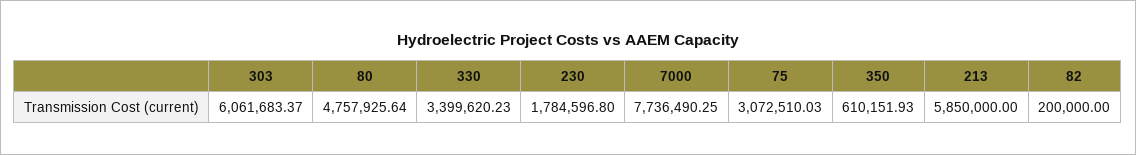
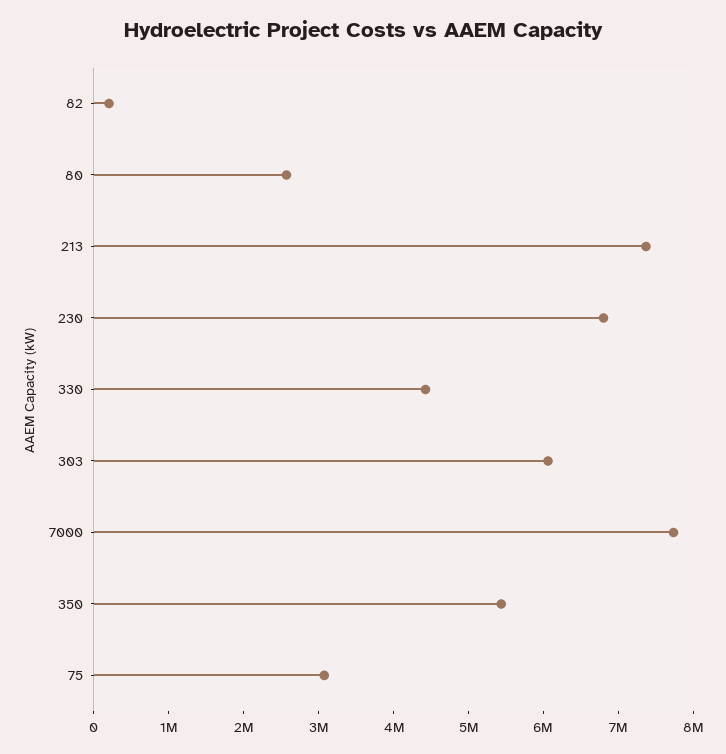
  {
    "303": 6061683.37,
-   "80": 4757925.64,
+   "80": 2600000,
-   "330": 3399620.23,
+   "330": 4400000,
-   "230": 1784596.8,
+   "230": 6800000,
    "7000": 7736490.25,
    "75": 3072510.03,
-   "350": 610151.93,
+   "350": 5400000,
-   "213": 5850000,
+   "213": 7400000,
    "82": 200000
  }

